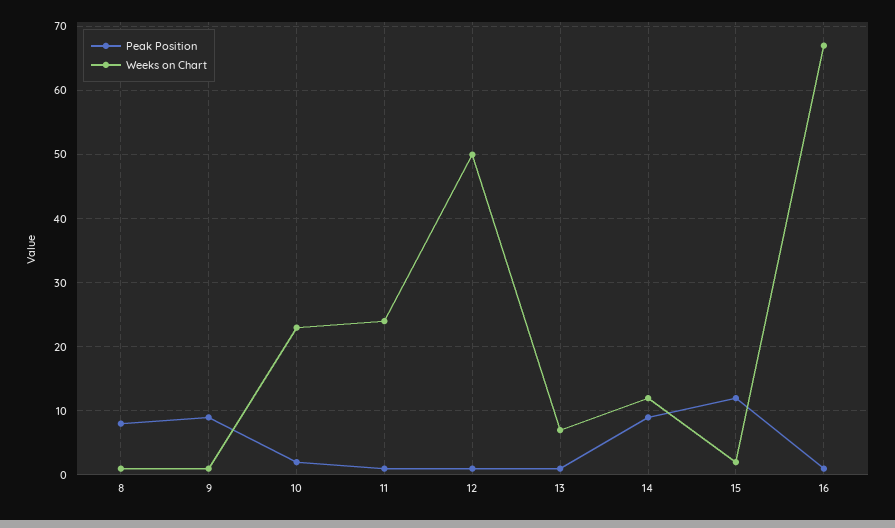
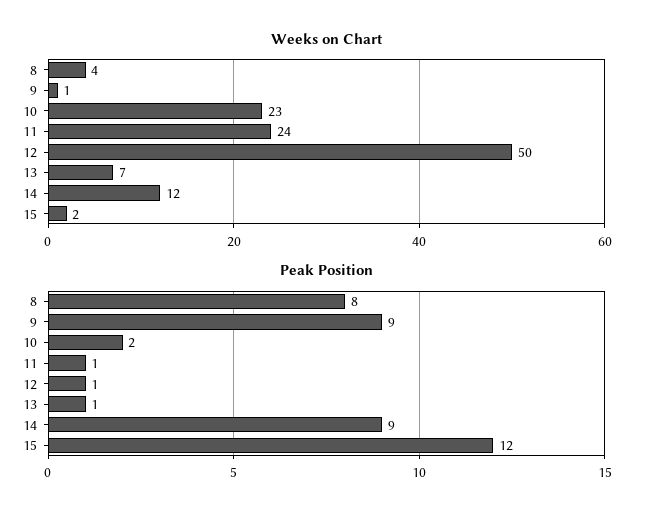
  {
    "Peak Position": {
      "8": 8,
      "9": 9,
      "10": 2,
      "11": 1,
      "12": 1,
      "13": 1,
      "14": 9,
-     "15": 12,
+     "15": 12
-     "16": 1
    },
    "Weeks on Chart": {
-     "8": 1,
+     "8": 4,
      "9": 1,
      "10": 23,
      "11": 24,
      "12": 50,
      "13": 7,
      "14": 12,
-     "15": 2,
+     "15": 2
-     "16": 67
    }
  }

